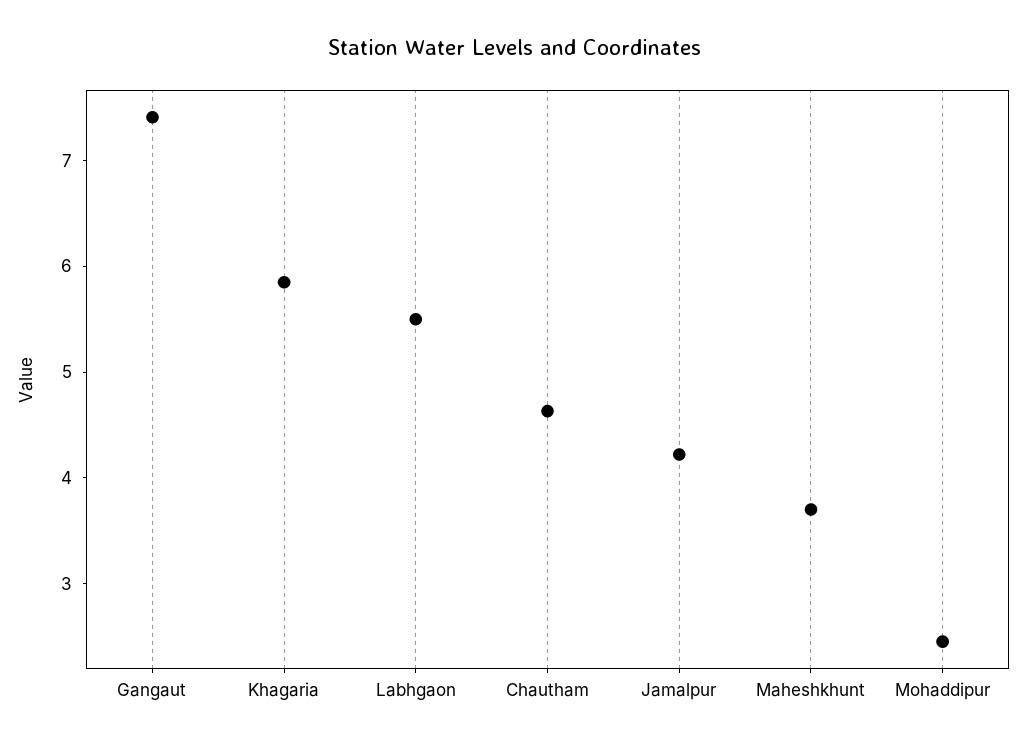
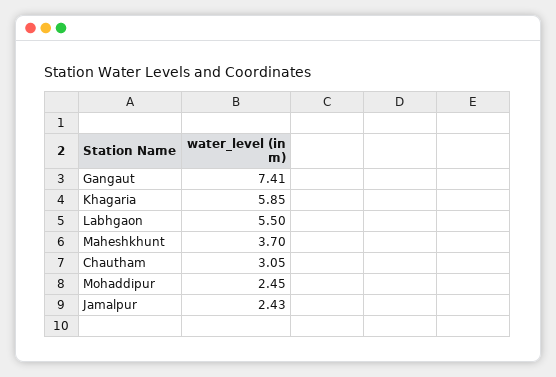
  {
    "Gangaut": 7.41,
    "Khagaria": 5.85,
    "Labhgaon": 5.5,
-   "Chautham": 4.6,
+   "Chautham": 3.05,
-   "Jamalpur": 4.2,
+   "Jamalpur": 2.43,
    "Maheshkhunt": 3.7,
    "Mohaddipur": 2.45
  }

